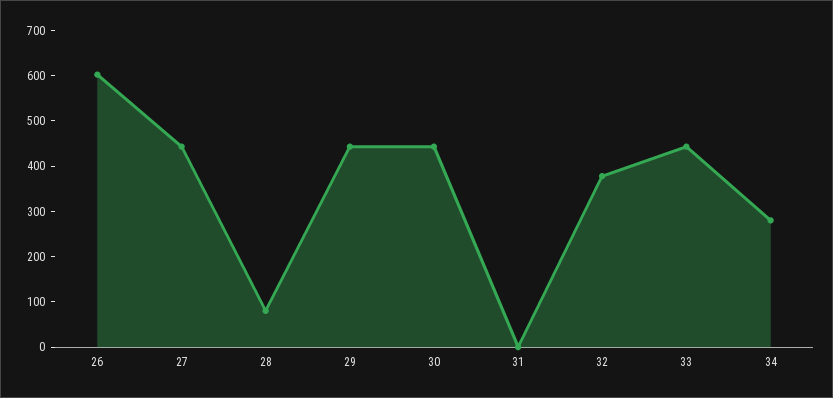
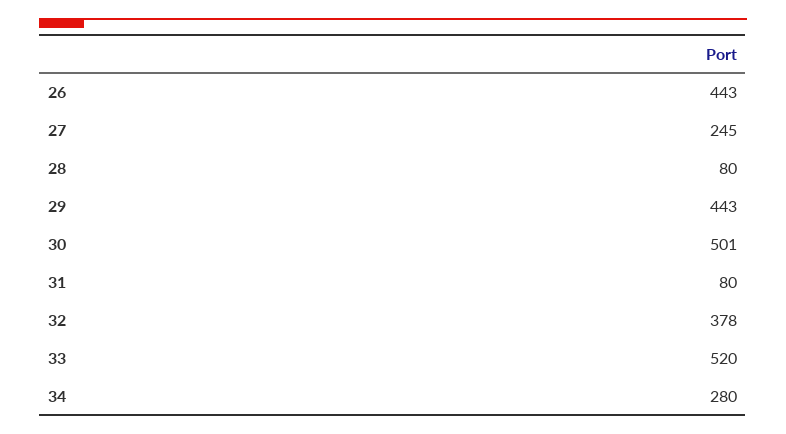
  {
-   "26": 600,
+   "26": 443,
-   "27": 440,
+   "27": 245,
    "28": 80,
    "29": 443,
-   "30": 440,
+   "30": 501,
-   "31": 0,
+   "31": 80,
    "32": 378,
-   "33": 440,
+   "33": 520,
    "34": 280
  }

